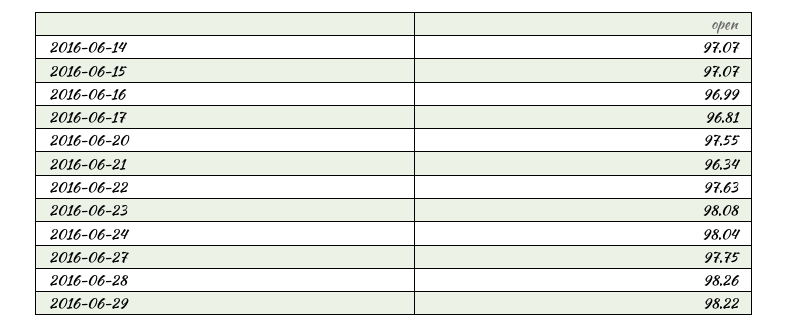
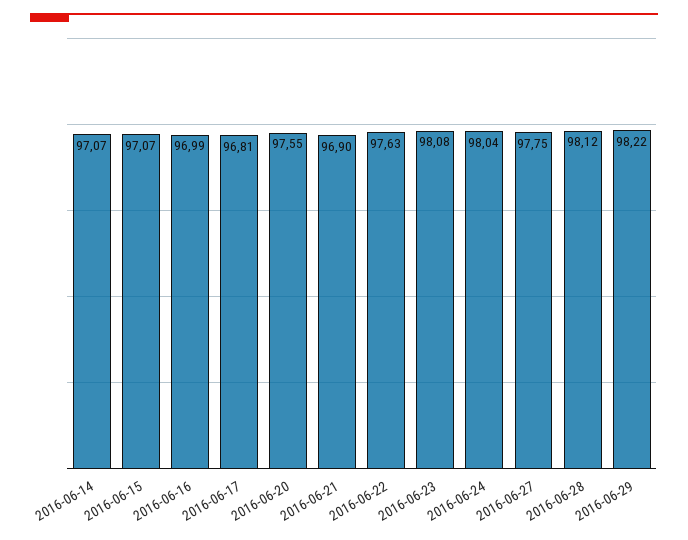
  {
    "2016-06-14": 97.07,
    "2016-06-15": 97.07,
    "2016-06-16": 96.99,
    "2016-06-17": 96.81,
    "2016-06-20": 97.55,
-   "2016-06-21": 96.34,
+   "2016-06-21": 96.9,
    "2016-06-22": 97.63,
    "2016-06-23": 98.08,
    "2016-06-24": 98.04,
    "2016-06-27": 97.75,
-   "2016-06-28": 98.26,
+   "2016-06-28": 98.12,
    "2016-06-29": 98.22
  }

